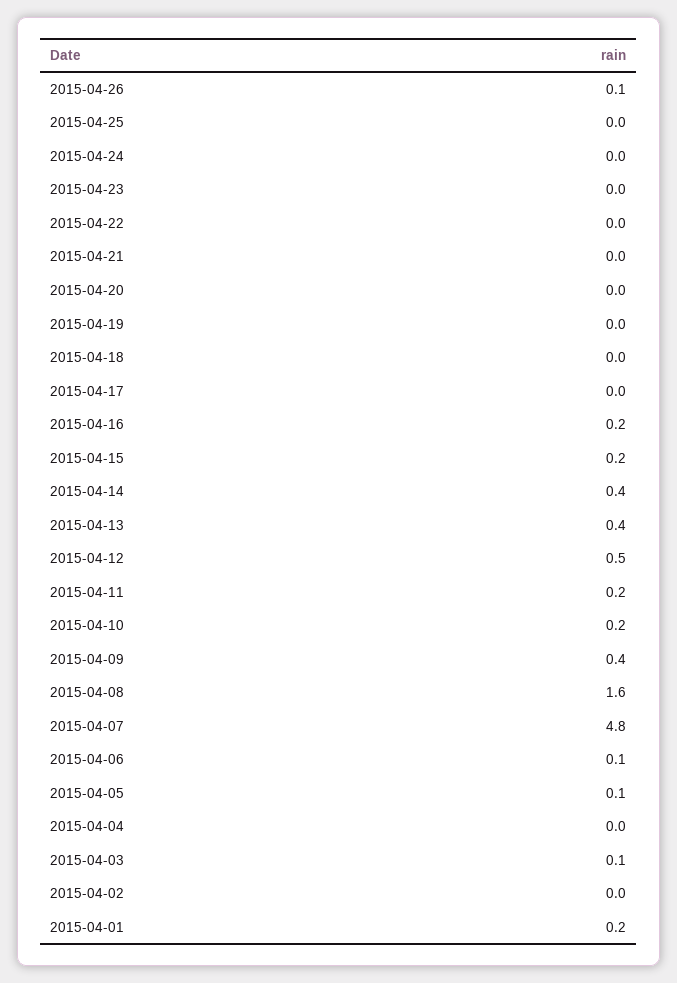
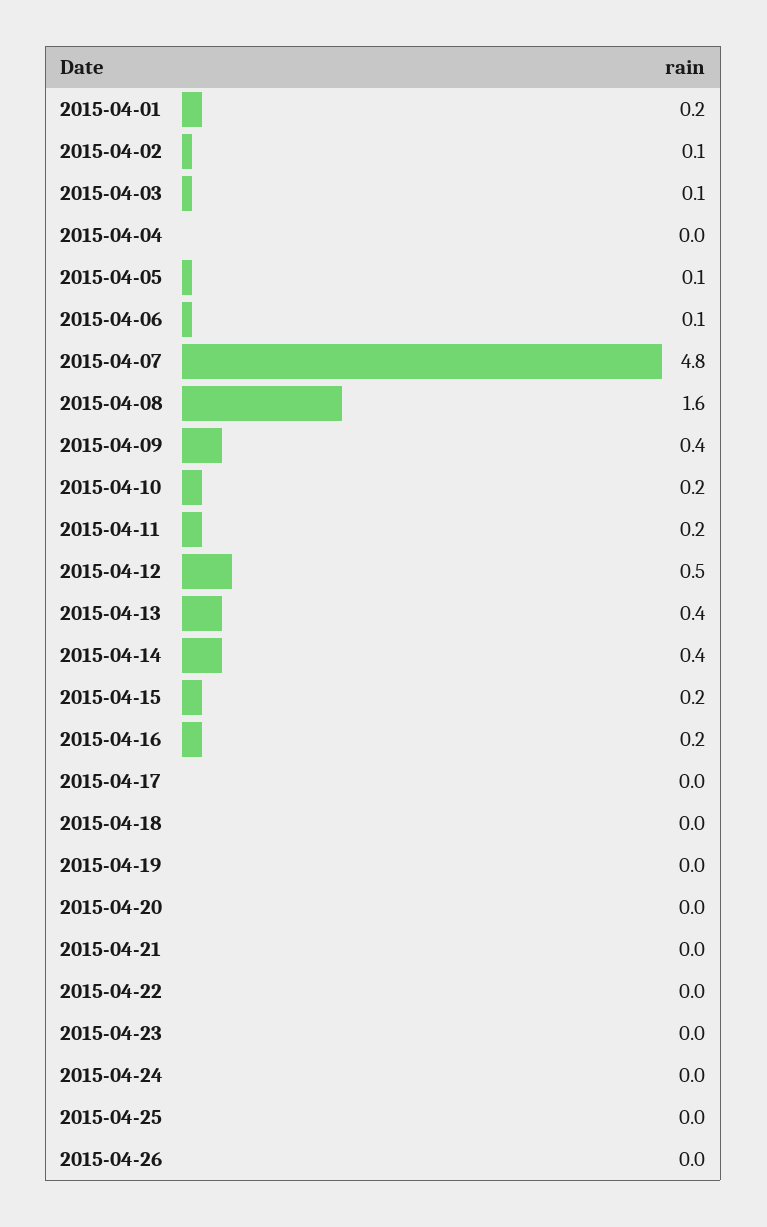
  {
-   "2015-04-26": 0.1,
+   "2015-04-26": 0,
    "2015-04-25": 0,
    "2015-04-24": 0,
    "2015-04-23": 0,
    "2015-04-22": 0,
    "2015-04-21": 0,
    "2015-04-20": 0,
    "2015-04-19": 0,
    "2015-04-18": 0,
    "2015-04-17": 0,
    "2015-04-16": 0.2,
    "2015-04-15": 0.2,
    "2015-04-14": 0.4,
    "2015-04-13": 0.4,
    "2015-04-12": 0.5,
    "2015-04-11": 0.2,
    "2015-04-10": 0.2,
    "2015-04-09": 0.4,
    "2015-04-08": 1.6,
    "2015-04-07": 4.8,
    "2015-04-06": 0.1,
    "2015-04-05": 0.1,
    "2015-04-04": 0,
    "2015-04-03": 0.1,
-   "2015-04-02": 0,
+   "2015-04-02": 0.1,
    "2015-04-01": 0.2
  }

